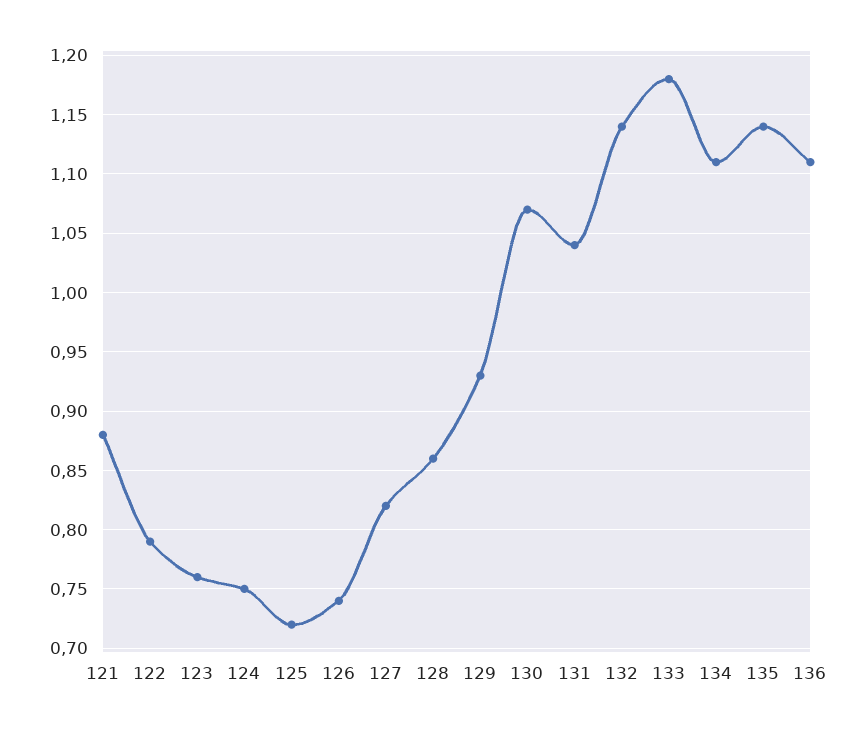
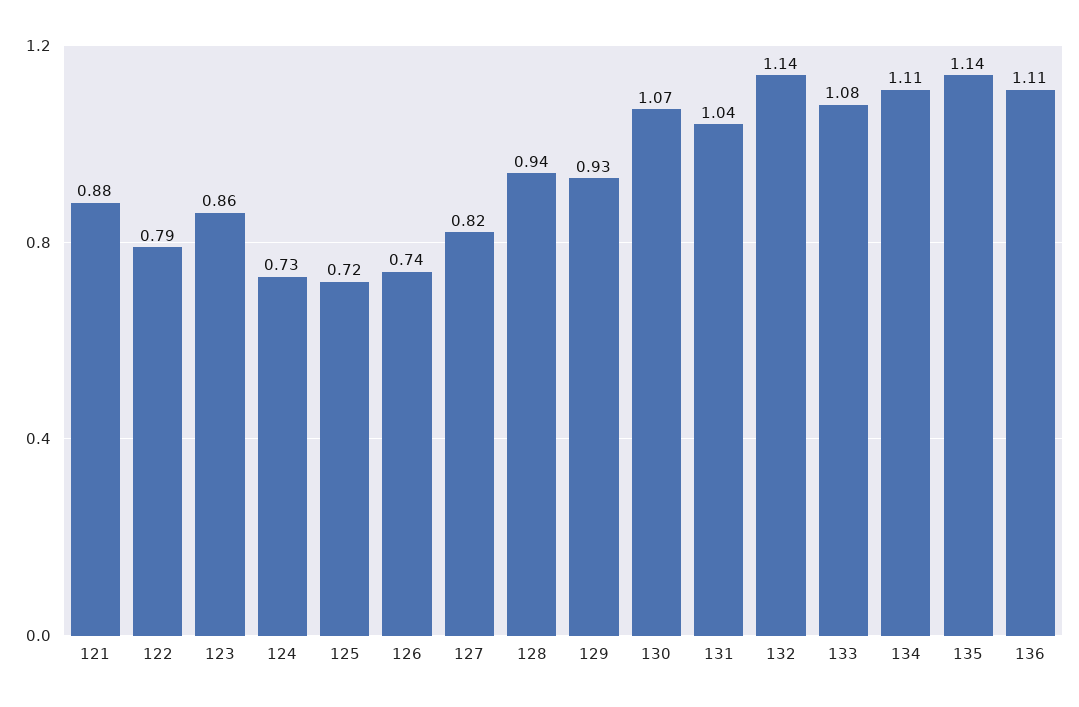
  {
    "121": 0.88,
    "122": 0.79,
-   "123": 0.76,
+   "123": 0.86,
-   "124": 0.75,
+   "124": 0.73,
    "125": 0.72,
    "126": 0.74,
    "127": 0.82,
-   "128": 0.86,
+   "128": 0.94,
    "129": 0.93,
    "130": 1.07,
    "131": 1.04,
    "132": 1.14,
-   "133": 1.18,
+   "133": 1.08,
    "134": 1.11,
    "135": 1.14,
    "136": 1.11
  }

